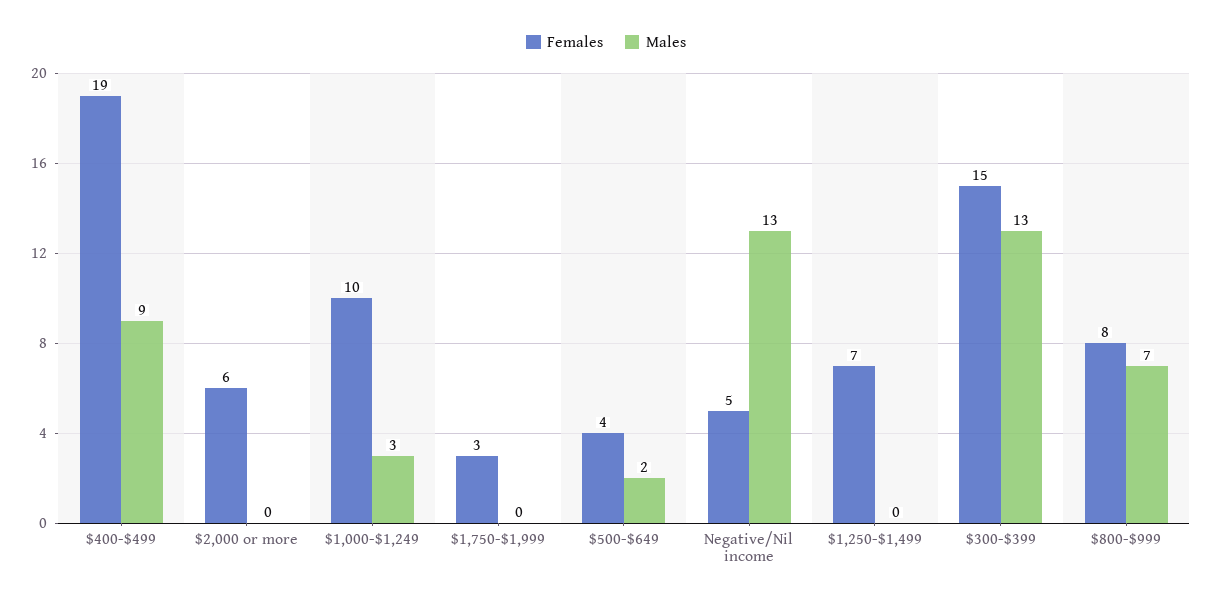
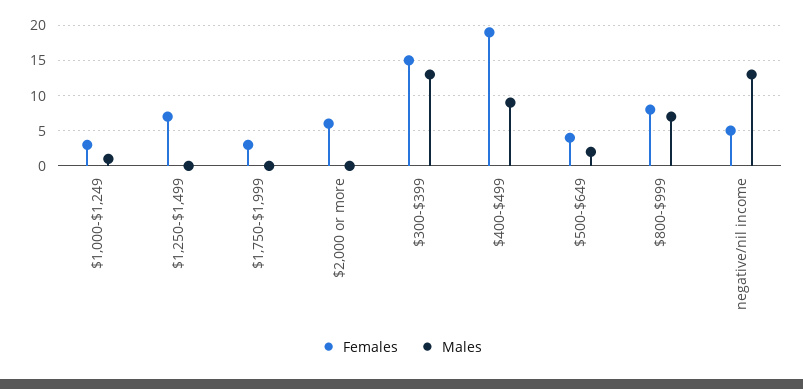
  {
    "Females": {
      "$400-$499": 19,
      "$2,000 or more": 6,
-     "$1,000-$1,249": 10,
+     "$1,000-$1,249": 3,
      "$1,750-$1,999": 3,
      "$500-$649": 4,
      "Negative/Nil income": 5,
      "$1,250-$1,499": 7,
      "$300-$399": 15,
      "$800-$999": 8
    },
    "Males": {
      "$400-$499": 9,
      "$2,000 or more": 0,
-     "$1,000-$1,249": 3,
+     "$1,000-$1,249": 1,
      "$1,750-$1,999": 0,
      "$500-$649": 2,
      "Negative/Nil income": 13,
      "$1,250-$1,499": 0,
      "$300-$399": 13,
      "$800-$999": 7
    }
  }

